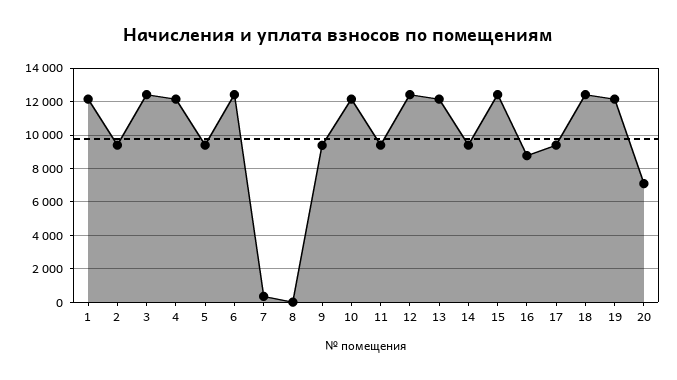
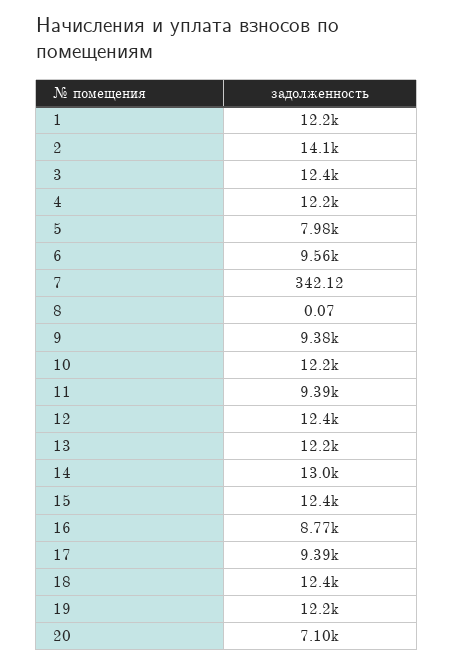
  {
    "1": 12200,
-   "2": 9500,
+   "2": 14100,
    "3": 12400,
    "4": 12200,
-   "5": 9500,
+   "5": 7980,
-   "6": 12500,
+   "6": 9560,
    "7": 342.12,
    "8": 0.07,
    "9": 9380,
    "10": 12200,
    "11": 9390,
    "12": 12400,
    "13": 12200,
-   "14": 9500,
+   "14": 13000,
    "15": 12400,
    "16": 8770,
    "17": 9390,
    "18": 12400,
    "19": 12200,
    "20": 7100
  }

